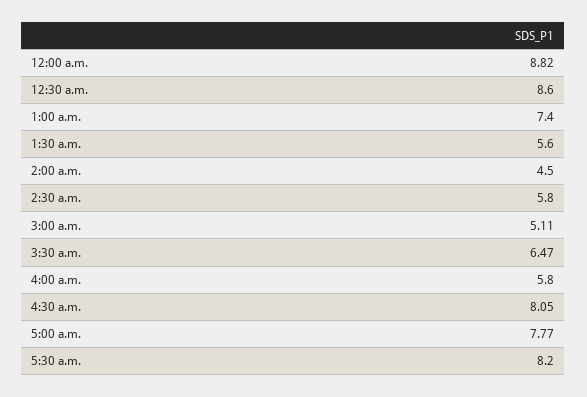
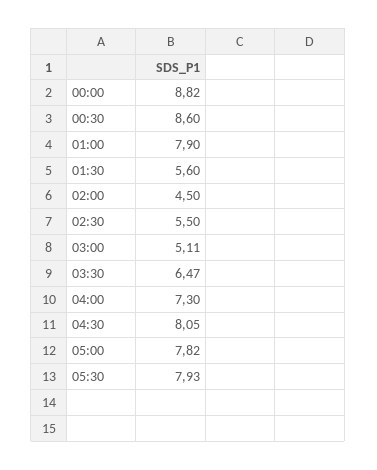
  {
    "12:00 a.m.": 8.82,
    "12:30 a.m.": 8.6,
-   "1:00 a.m.": 7.4,
+   "1:00 a.m.": 7.9,
    "1:30 a.m.": 5.6,
    "2:00 a.m.": 4.5,
-   "2:30 a.m.": 5.8,
+   "2:30 a.m.": 5.5,
    "3:00 a.m.": 5.11,
    "3:30 a.m.": 6.47,
-   "4:00 a.m.": 5.8,
+   "4:00 a.m.": 7.3,
    "4:30 a.m.": 8.05,
-   "5:00 a.m.": 7.77,
+   "5:00 a.m.": 7.82,
-   "5:30 a.m.": 8.2
+   "5:30 a.m.": 7.93
  }

